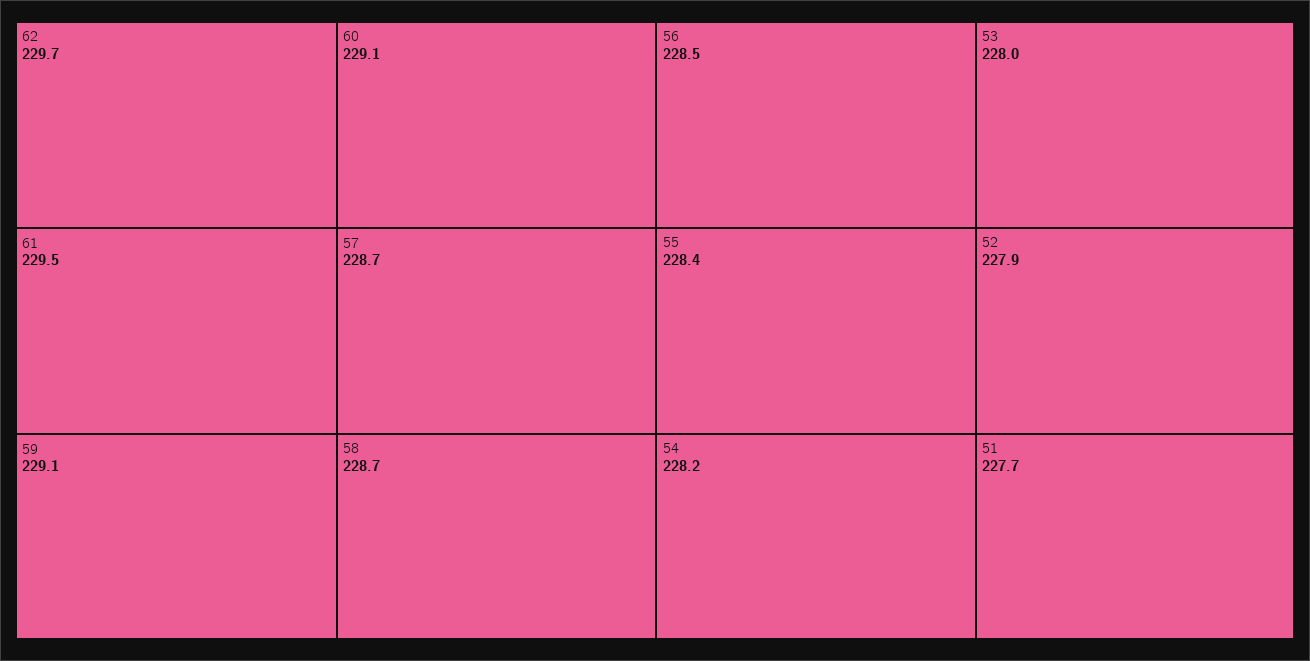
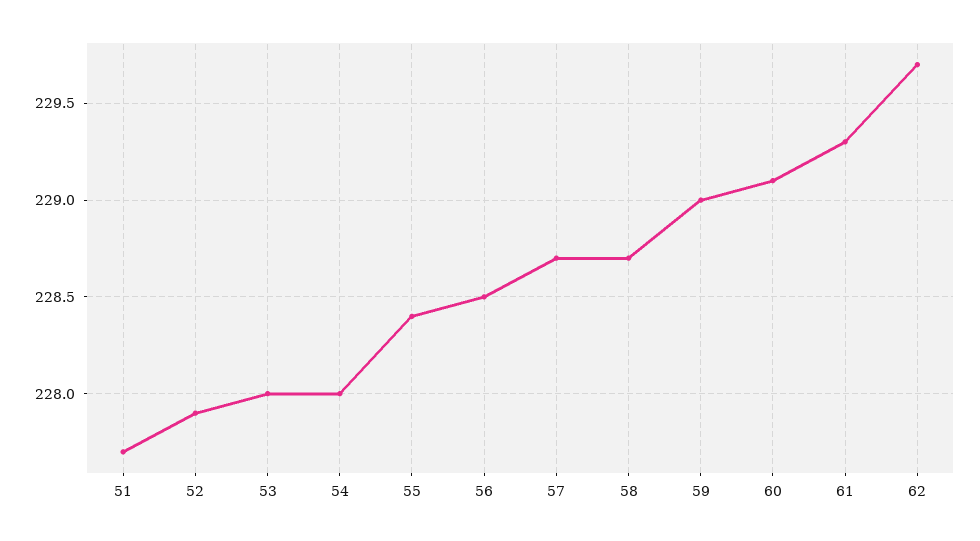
  {
    "62": 229.7,
-   "61": 229.5,
+   "61": 229.3,
-   "59": 229.1,
+   "59": 229,
    "60": 229.1,
    "57": 228.7,
    "58": 228.7,
    "56": 228.5,
    "55": 228.4,
-   "54": 228.2,
+   "54": 228,
    "53": 228,
    "52": 227.9,
    "51": 227.7
  }

